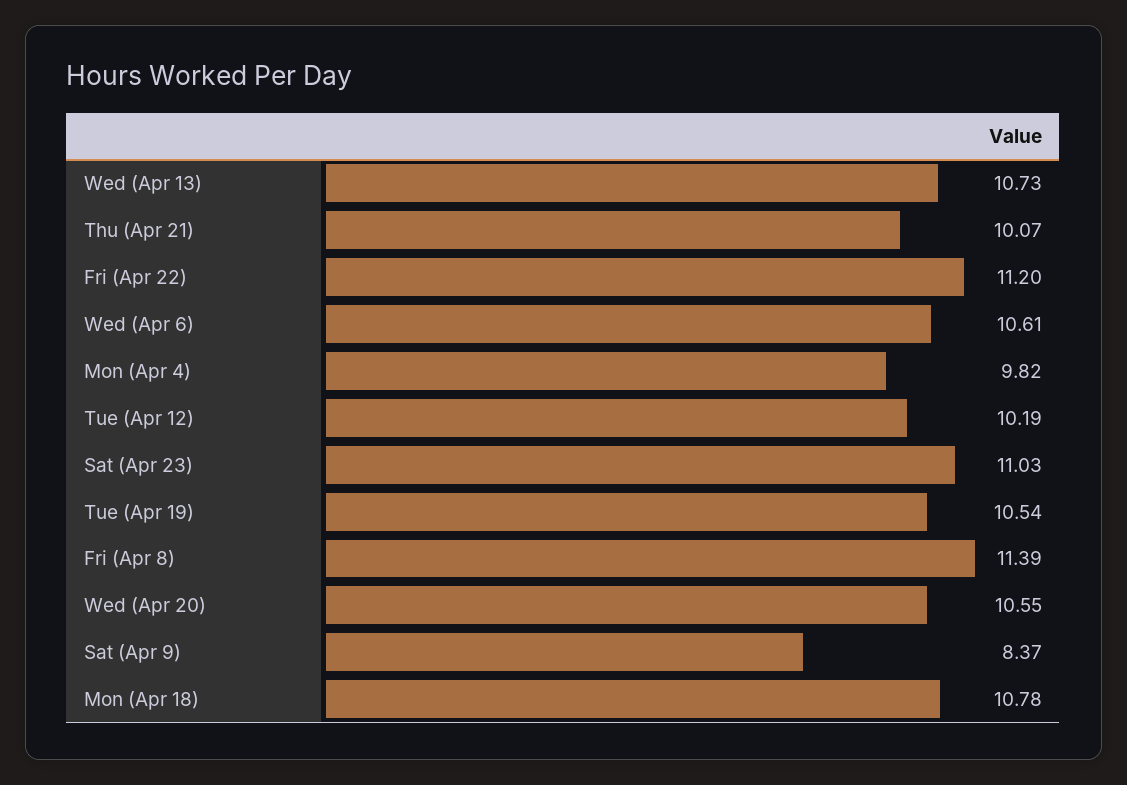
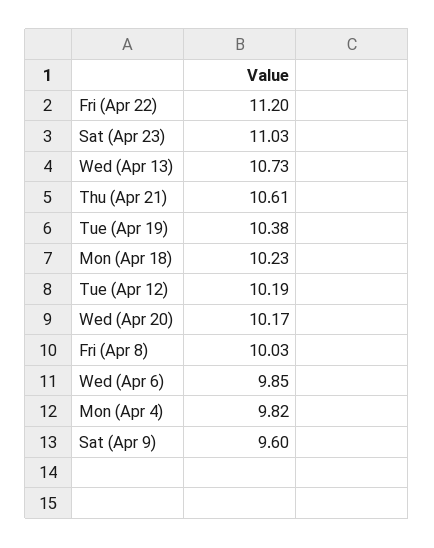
  {
    "Wed (Apr 13)": 10.73,
-   "Thu (Apr 21)": 10.07,
+   "Thu (Apr 21)": 10.61,
    "Fri (Apr 22)": 11.2,
-   "Wed (Apr 6)": 10.61,
+   "Wed (Apr 6)": 9.85,
    "Mon (Apr 4)": 9.82,
    "Tue (Apr 12)": 10.19,
    "Sat (Apr 23)": 11.03,
-   "Tue (Apr 19)": 10.54,
+   "Tue (Apr 19)": 10.38,
-   "Fri (Apr 8)": 11.39,
+   "Fri (Apr 8)": 10.03,
-   "Wed (Apr 20)": 10.55,
+   "Wed (Apr 20)": 10.17,
-   "Sat (Apr 9)": 8.37,
+   "Sat (Apr 9)": 9.6,
-   "Mon (Apr 18)": 10.78
+   "Mon (Apr 18)": 10.23
  }

